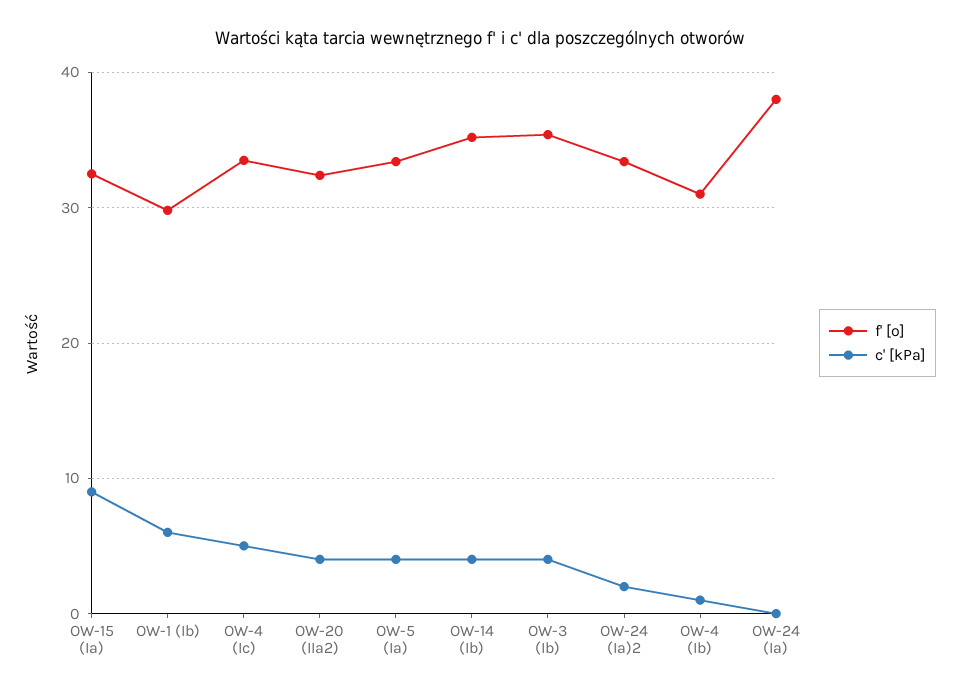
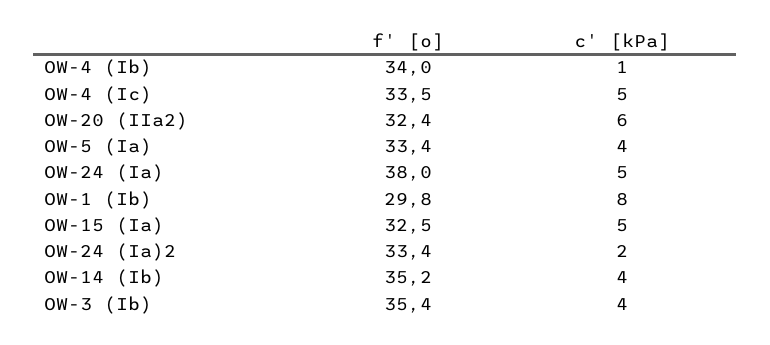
  {
    "f' [o]": {
      "OW-15 (Ia)": 32.5,
      "OW-1 (Ib)": 29.8,
      "OW-4 (Ic)": 33.5,
      "OW-20 (IIa2)": 32.4,
      "OW-5 (Ia)": 33.4,
      "OW-14 (Ib)": 35.2,
      "OW-3 (Ib)": 35.4,
      "OW-24 (Ia)2": 33.4,
-     "OW-4 (Ib)": 31,
+     "OW-4 (Ib)": 34,
      "OW-24 (Ia)": 38
    },
    "c' [kPa]": {
-     "OW-15 (Ia)": 9,
+     "OW-15 (Ia)": 5,
-     "OW-1 (Ib)": 6,
+     "OW-1 (Ib)": 8,
      "OW-4 (Ic)": 5,
-     "OW-20 (IIa2)": 4,
+     "OW-20 (IIa2)": 6,
      "OW-5 (Ia)": 4,
      "OW-14 (Ib)": 4,
      "OW-3 (Ib)": 4,
      "OW-24 (Ia)2": 2,
      "OW-4 (Ib)": 1,
-     "OW-24 (Ia)": 0
+     "OW-24 (Ia)": 5
    }
  }

